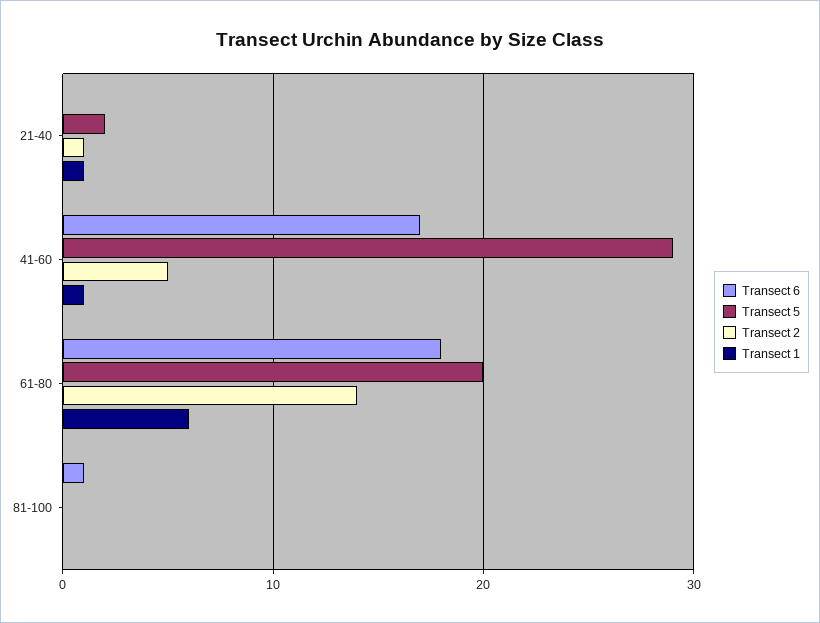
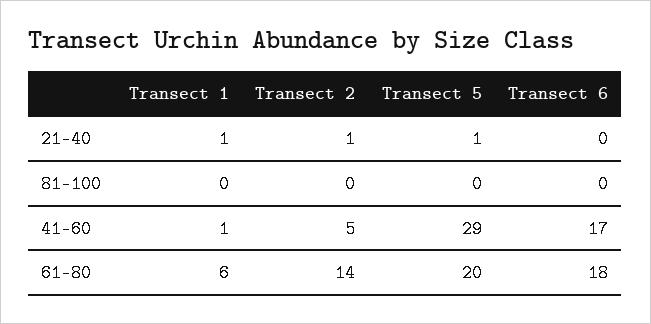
  {
    "Transect 6": {
      "21-40": 0,
      "41-60": 17,
      "61-80": 18,
-     "81-100": 1
+     "81-100": 0
    },
    "Transect 5": {
-     "21-40": 2,
+     "21-40": 1,
      "41-60": 29,
      "61-80": 20,
      "81-100": 0
    },
    "Transect 2": {
      "21-40": 1,
      "41-60": 5,
      "61-80": 14,
      "81-100": 0
    },
    "Transect 1": {
      "21-40": 1,
      "41-60": 1,
      "61-80": 6,
      "81-100": 0
    }
  }

